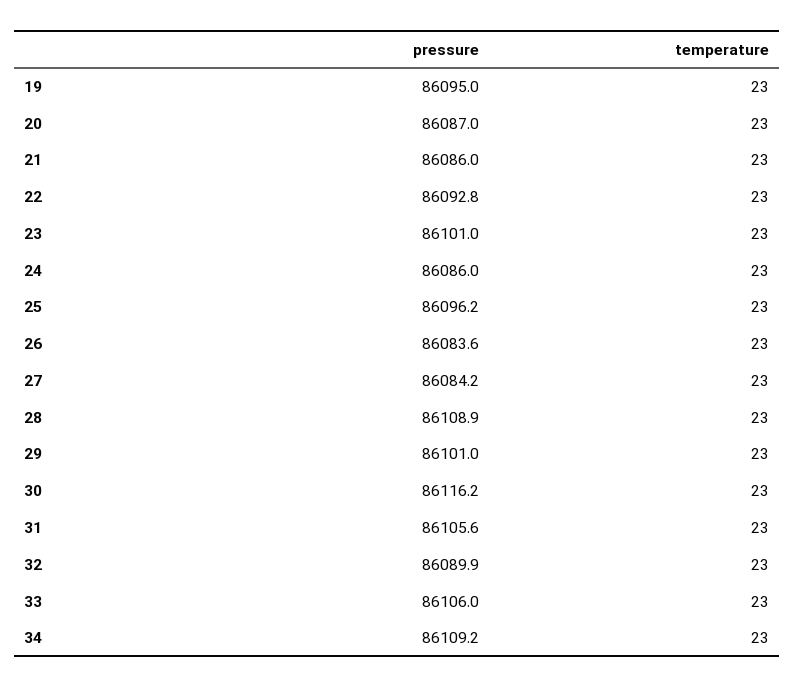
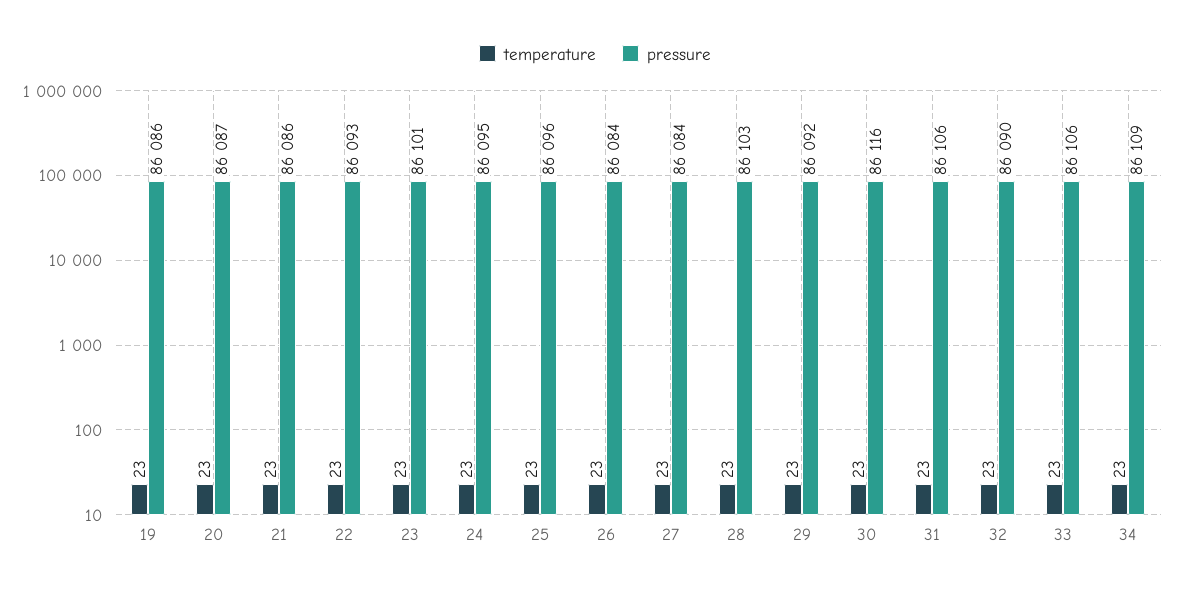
  {
    "pressure": {
-     "19": 86095,
+     "19": 86086,
      "20": 86087,
      "21": 86086,
      "22": 86092.8,
      "23": 86101,
-     "24": 86086,
+     "24": 86095,
      "25": 86096.2,
      "26": 86083.6,
      "27": 86084.2,
-     "28": 86108.9,
+     "28": 86103,
-     "29": 86101,
+     "29": 86092,
      "30": 86116.2,
      "31": 86105.6,
      "32": 86089.9,
      "33": 86106,
      "34": 86109.2
    },
    "temperature": {
      "19": 23,
      "20": 23,
      "21": 23,
      "22": 23,
      "23": 23,
      "24": 23,
      "25": 23,
      "26": 23,
      "27": 23,
      "28": 23,
      "29": 23,
      "30": 23,
      "31": 23,
      "32": 23,
      "33": 23,
      "34": 23
    }
  }

